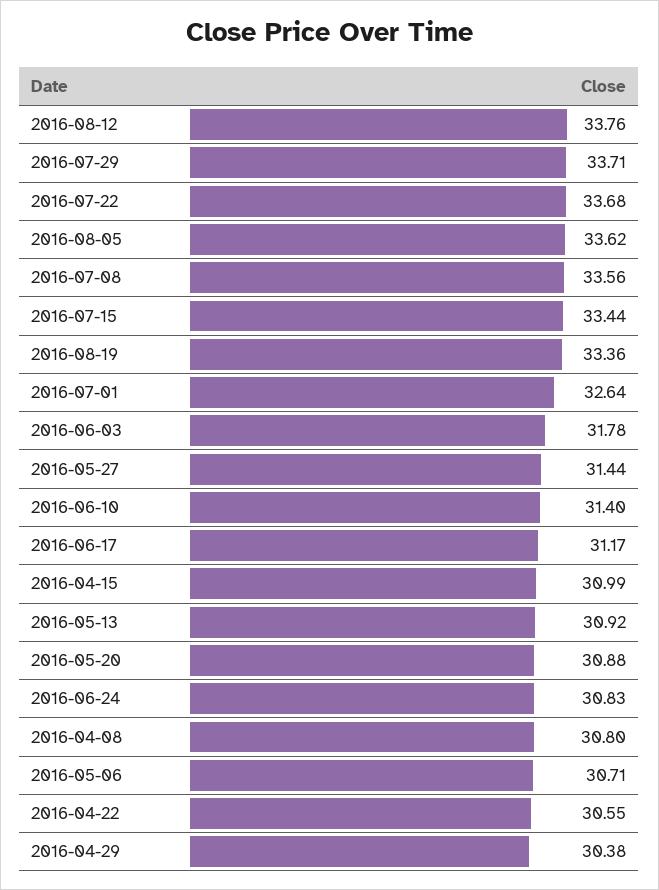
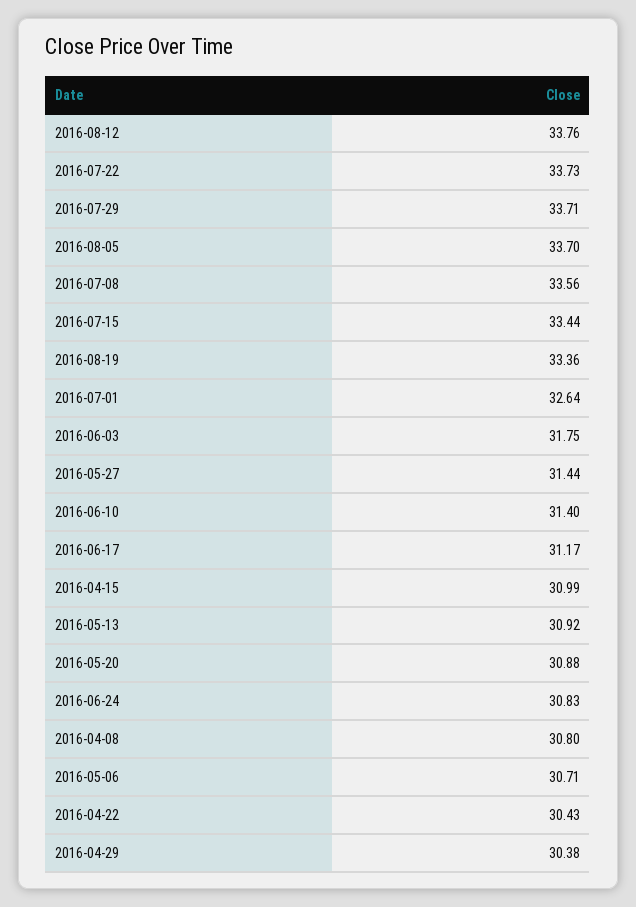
  {
    "2016-08-12": 33.76,
    "2016-07-29": 33.71,
-   "2016-07-22": 33.68,
+   "2016-07-22": 33.73,
-   "2016-08-05": 33.62,
+   "2016-08-05": 33.7,
    "2016-07-08": 33.56,
    "2016-07-15": 33.44,
    "2016-08-19": 33.36,
    "2016-07-01": 32.64,
-   "2016-06-03": 31.78,
+   "2016-06-03": 31.75,
    "2016-05-27": 31.44,
    "2016-06-10": 31.4,
    "2016-06-17": 31.17,
    "2016-04-15": 30.99,
    "2016-05-13": 30.92,
    "2016-05-20": 30.88,
    "2016-06-24": 30.83,
    "2016-04-08": 30.8,
    "2016-05-06": 30.71,
-   "2016-04-22": 30.55,
+   "2016-04-22": 30.43,
    "2016-04-29": 30.38
  }

